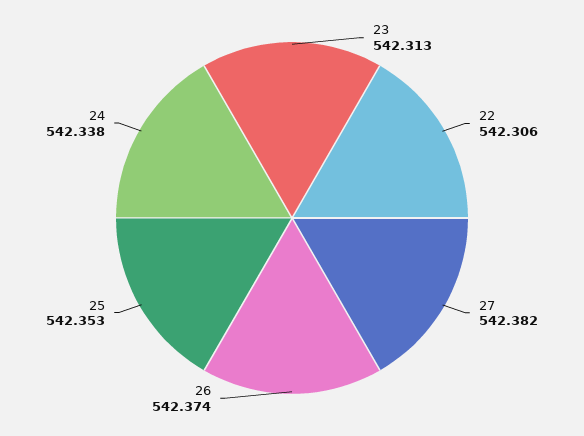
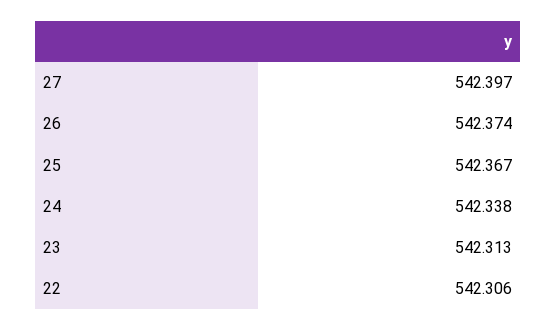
  {
    "23": 542.313,
    "22": 542.306,
-   "27": 542.382,
+   "27": 542.397,
    "26": 542.374,
-   "25": 542.353,
+   "25": 542.367,
    "24": 542.338
  }

